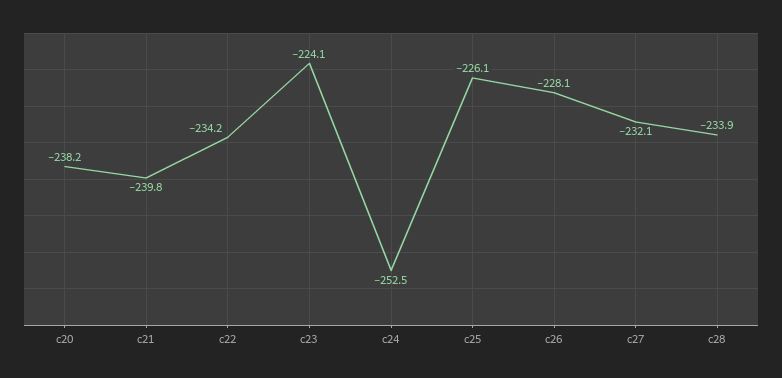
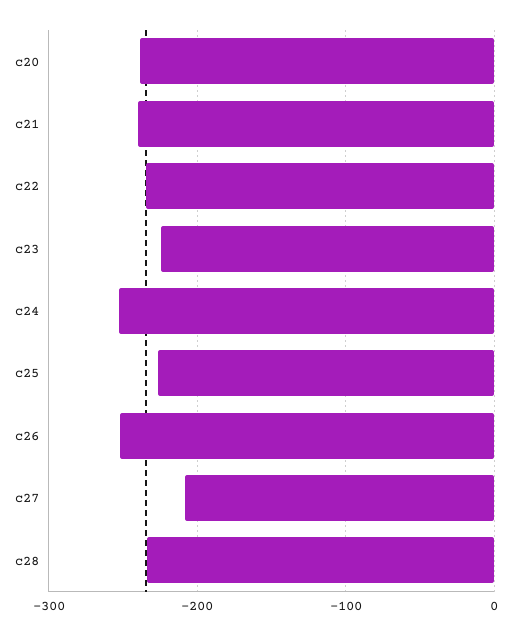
  {
    "c20": -238.2,
    "c21": -239.8,
    "c22": -234.2,
    "c23": -224.1,
    "c24": -252.5,
    "c25": -226.1,
-   "c26": -228.1,
+   "c26": -250,
-   "c27": -232.1,
+   "c27": -210,
    "c28": -233.9
  }

